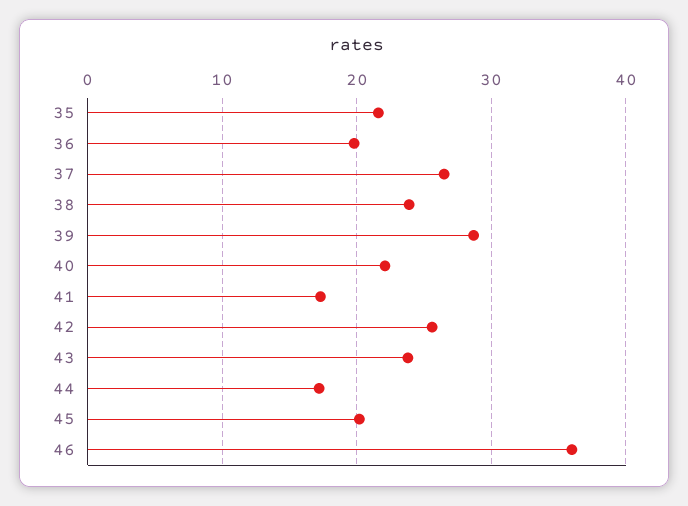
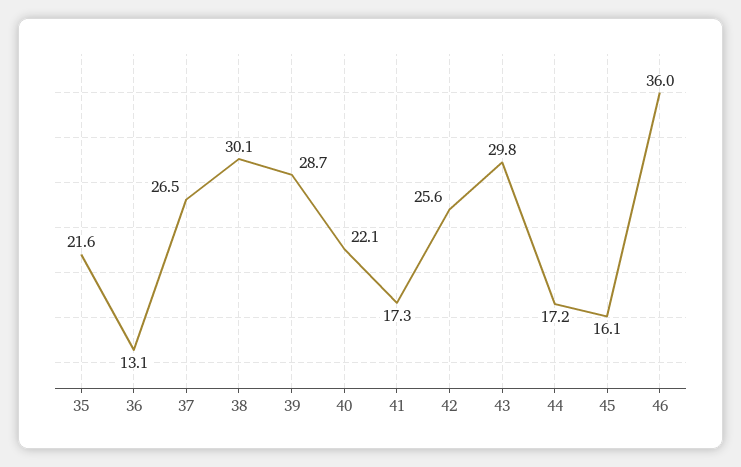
  {
    "35": 21.6,
-   "36": 20,
+   "36": 13.1,
    "37": 26.5,
-   "38": 24,
+   "38": 30.1,
    "39": 28.7,
    "40": 22.1,
    "41": 17.3,
    "42": 25.6,
-   "43": 24,
+   "43": 29.8,
    "44": 17.2,
-   "45": 20,
+   "45": 16.1,
    "46": 36
  }

